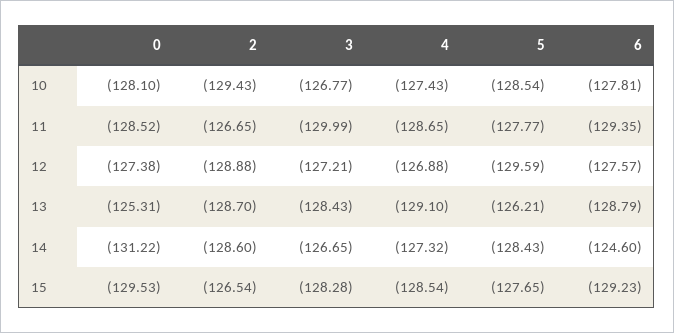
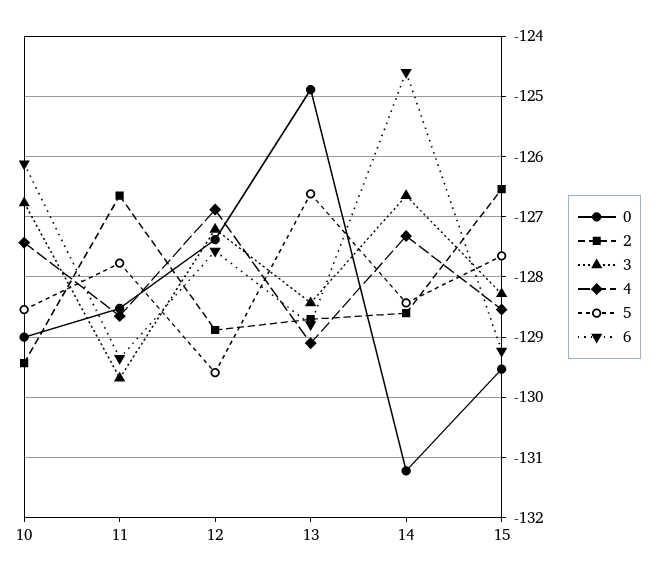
  {
    "0": {
-     "10": -128.1,
+     "10": -129,
      "11": -128.52,
      "12": -127.38,
-     "13": -125.31,
+     "13": -124.9,
      "14": -131.22,
      "15": -129.53
    },
    "2": {
      "10": -129.43,
      "11": -126.65,
      "12": -128.88,
      "13": -128.7,
      "14": -128.6,
      "15": -126.54
    },
    "3": {
      "10": -126.77,
-     "11": -129.99,
+     "11": -129.7,
      "12": -127.21,
      "13": -128.43,
      "14": -126.65,
      "15": -128.28
    },
    "4": {
      "10": -127.43,
      "11": -128.65,
      "12": -126.88,
      "13": -129.1,
      "14": -127.32,
      "15": -128.54
    },
    "5": {
      "10": -128.54,
      "11": -127.77,
      "12": -129.59,
-     "13": -126.21,
+     "13": -126.6,
      "14": -128.43,
      "15": -127.65
    },
    "6": {
-     "10": -127.81,
+     "10": -126.1,
      "11": -129.35,
      "12": -127.57,
      "13": -128.79,
      "14": -124.6,
      "15": -129.23
    }
  }

